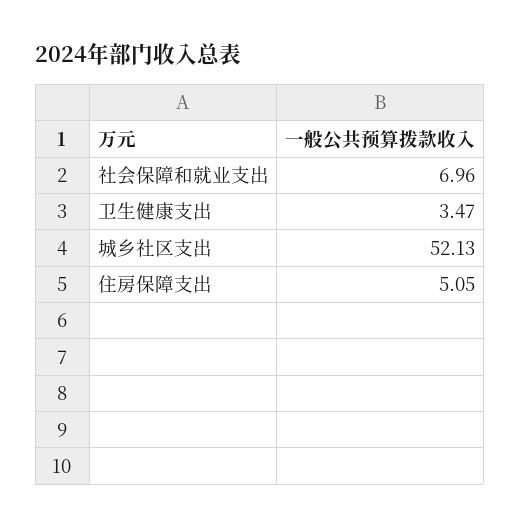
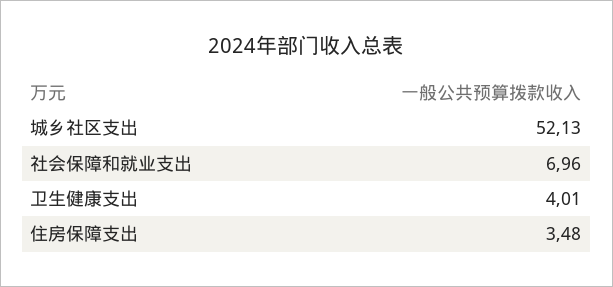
  {
    "社会保障和就业支出": 6.96,
-   "卫生健康支出": 3.47,
+   "卫生健康支出": 4.01,
    "城乡社区支出": 52.13,
-   "住房保障支出": 5.05
+   "住房保障支出": 3.48
  }

